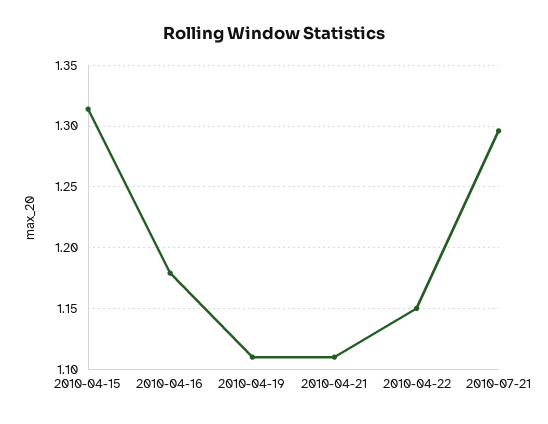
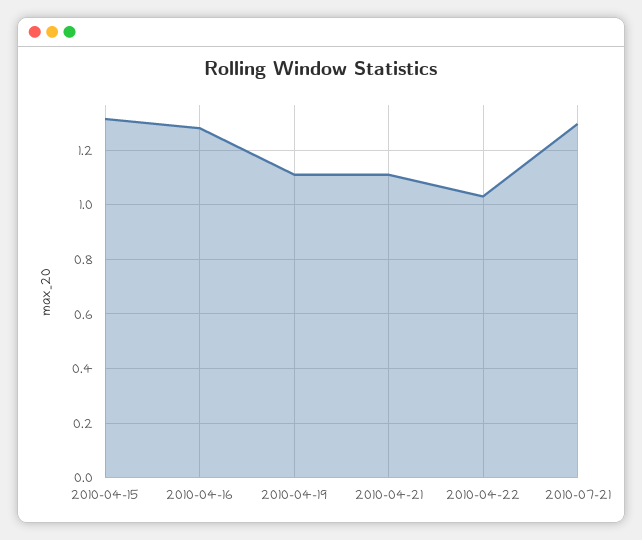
  {
    "2010-04-15": 1.315,
-   "2010-04-16": 1.18,
+   "2010-04-16": 1.275,
    "2010-04-19": 1.11,
    "2010-04-21": 1.11,
-   "2010-04-22": 1.15,
+   "2010-04-22": 1.025,
    "2010-07-21": 1.295
  }

